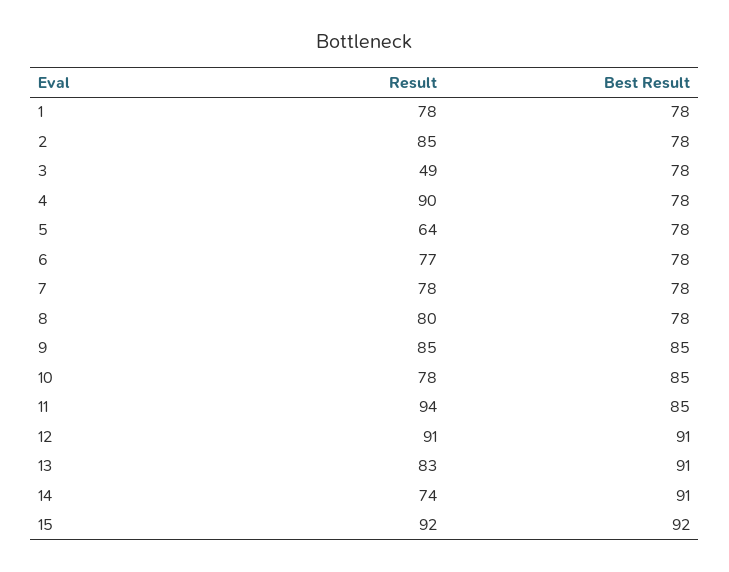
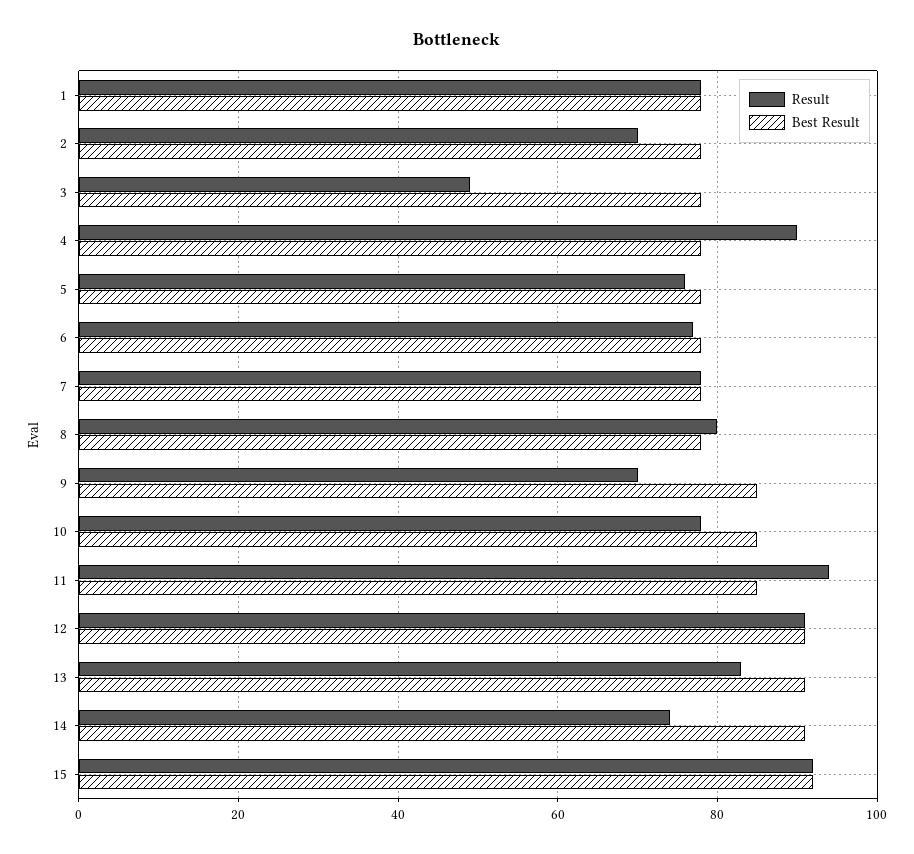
  {
    "Result": {
      "1": 78,
-     "2": 85,
+     "2": 70,
      "3": 49,
      "4": 90,
-     "5": 64,
+     "5": 75,
      "6": 77,
      "7": 78,
      "8": 80,
-     "9": 85,
+     "9": 70,
      "10": 78,
      "11": 94,
      "12": 91,
      "13": 83,
      "14": 74,
      "15": 92
    },
    "Best Result": {
      "1": 78,
      "2": 78,
      "3": 78,
      "4": 78,
      "5": 78,
      "6": 78,
      "7": 78,
      "8": 78,
      "9": 85,
      "10": 85,
      "11": 85,
      "12": 91,
      "13": 91,
      "14": 91,
      "15": 92
    }
  }

